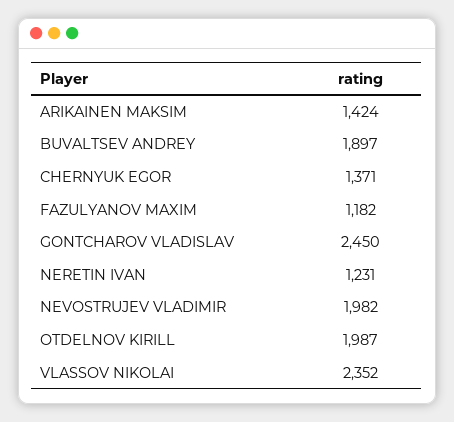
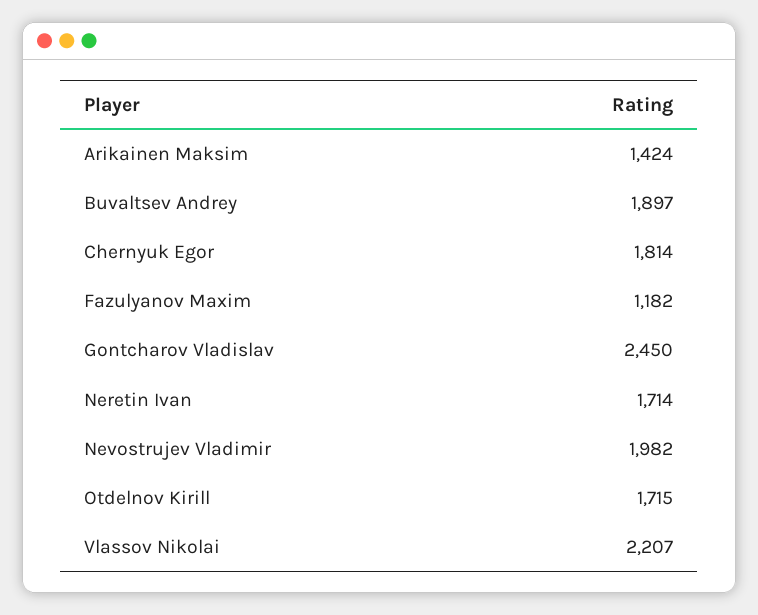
  {
    "ARIKAINEN MAKSIM": 1424,
    "BUVALTSEV ANDREY": 1897,
-   "CHERNYUK EGOR": 1371,
+   "CHERNYUK EGOR": 1814,
    "FAZULYANOV MAXIM": 1182,
    "GONTCHAROV VLADISLAV": 2450,
-   "NERETIN IVAN": 1231,
+   "NERETIN IVAN": 1714,
    "NEVOSTRUJEV VLADIMIR": 1982,
-   "OTDELNOV KIRILL": 1987,
+   "OTDELNOV KIRILL": 1715,
-   "VLASSOV NIKOLAI": 2352
+   "VLASSOV NIKOLAI": 2207
  }

